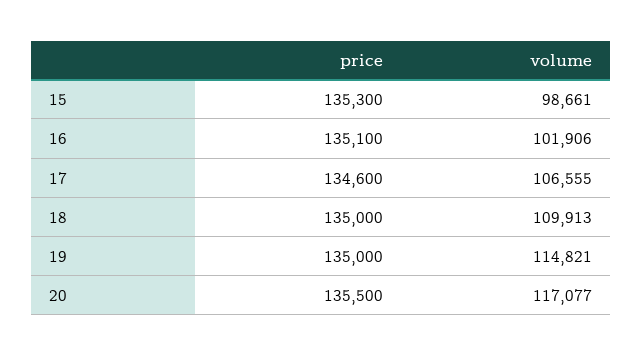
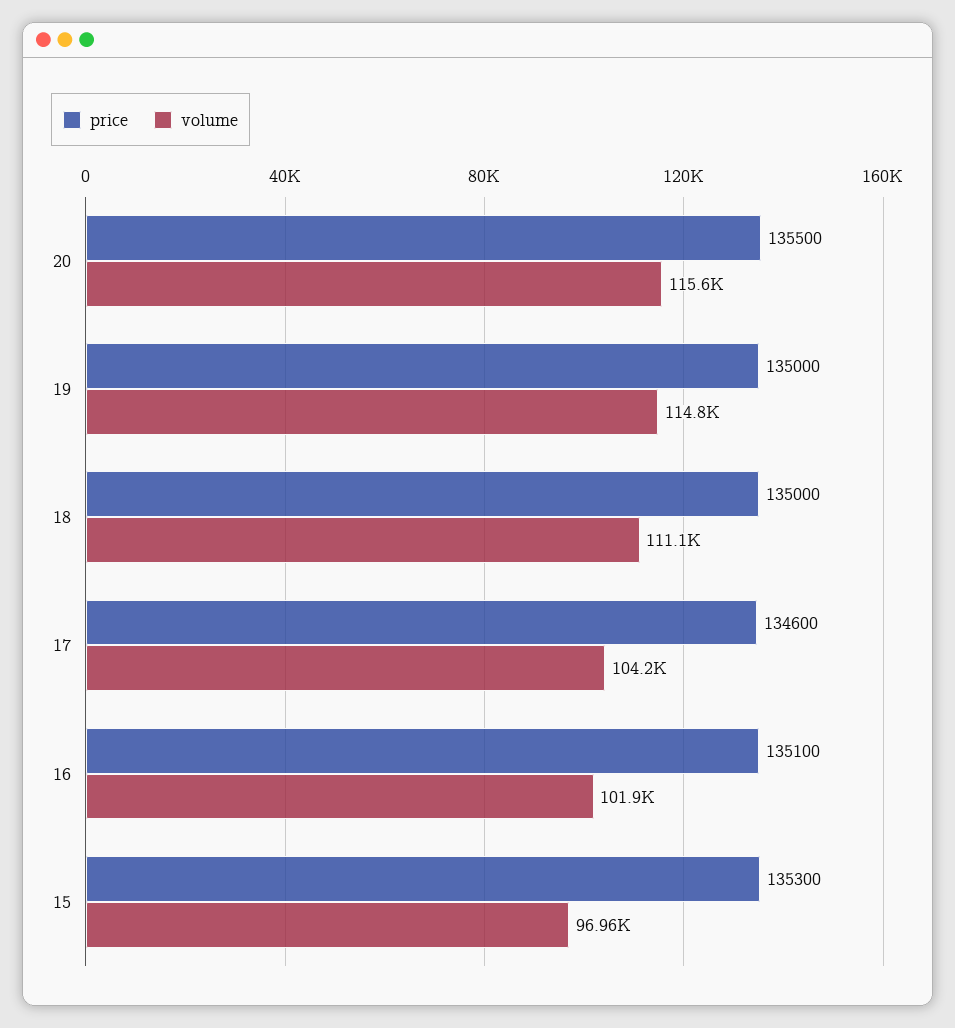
  {
    "price": {
      "15": 135300,
      "16": 135100,
      "17": 134600,
      "18": 135000,
      "19": 135000,
      "20": 135500
    },
    "volume": {
-     "15": 98661,
+     "15": 96960,
      "16": 101906,
-     "17": 106555,
+     "17": 104200,
-     "18": 109913,
+     "18": 111100,
      "19": 114821,
-     "20": 117077
+     "20": 115600
    }
  }

